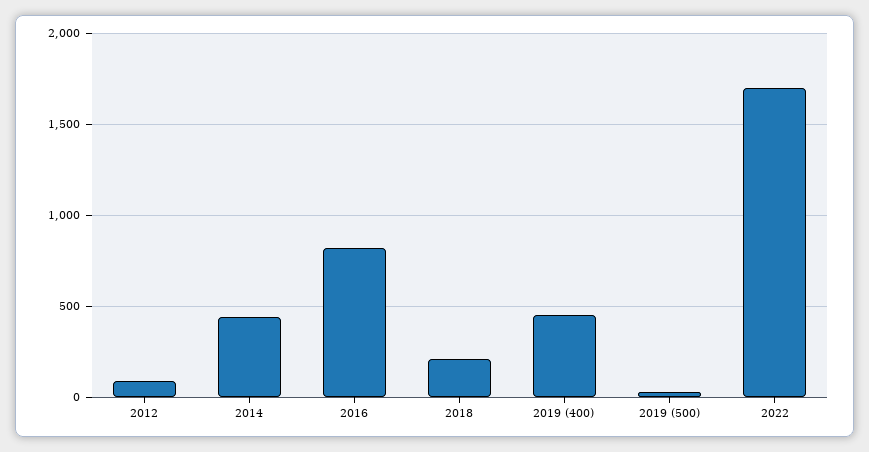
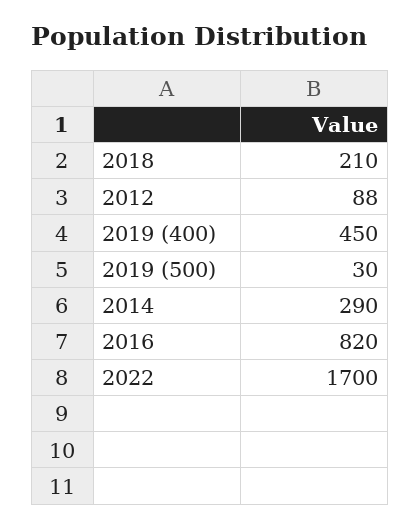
  {
    "2012": 88,
-   "2014": 450,
+   "2014": 290,
    "2016": 820,
    "2018": 210,
    "2019 (400)": 450,
    "2019 (500)": 30,
    "2022": 1700
  }

